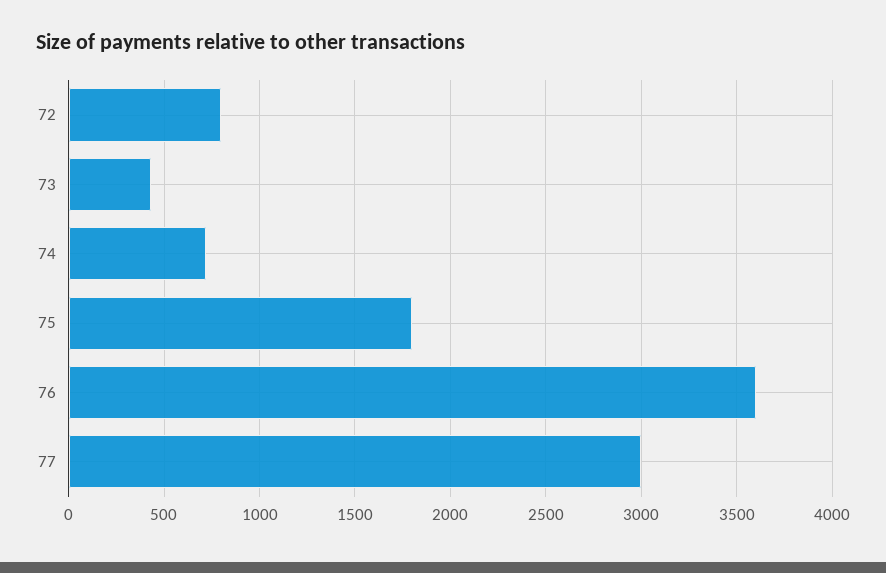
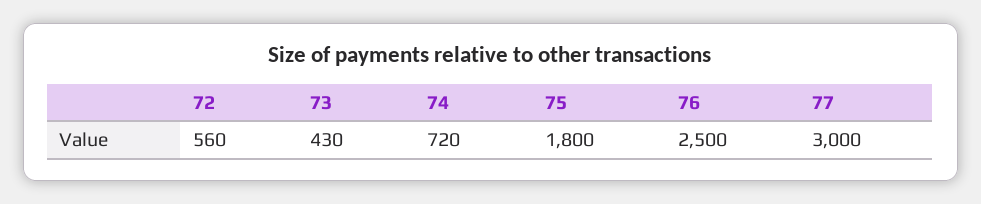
  {
-   "72": 800,
+   "72": 560,
    "73": 430,
    "74": 720,
    "75": 1800,
-   "76": 3600,
+   "76": 2500,
    "77": 3000
  }

